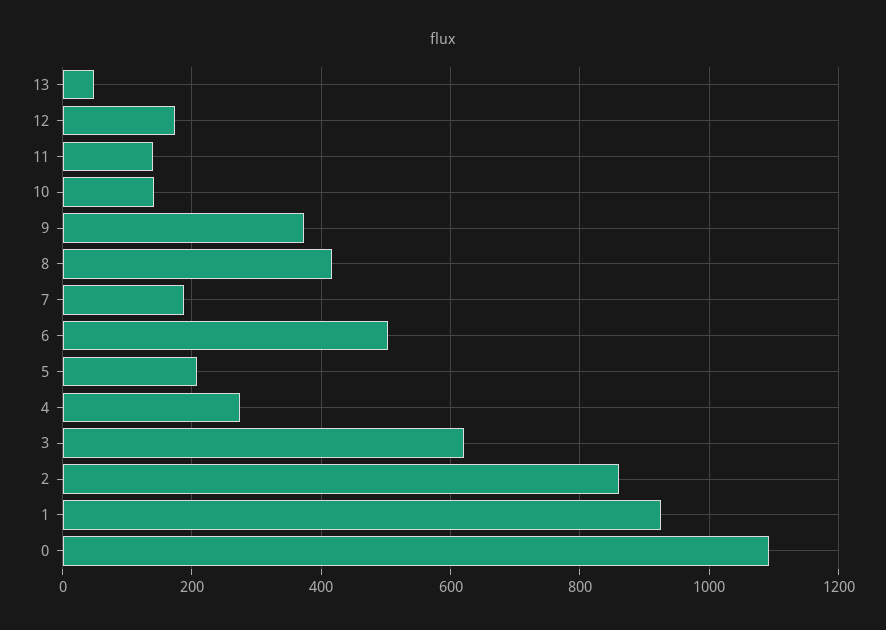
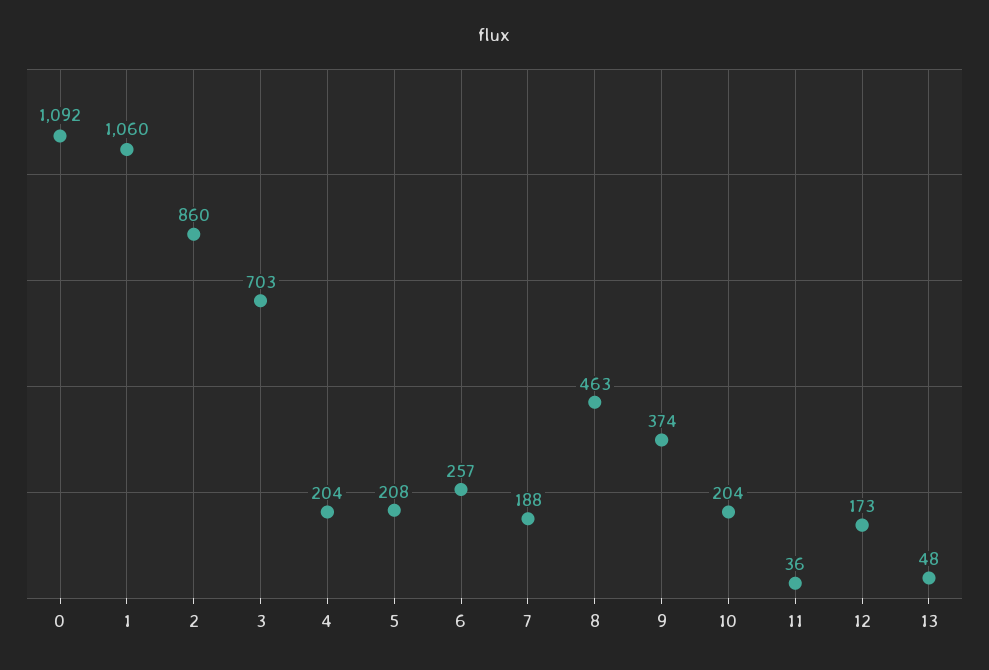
  {
    "13": 48,
    "12": 173,
-   "11": 140,
+   "11": 36,
-   "10": 140,
+   "10": 204,
    "9": 374,
-   "8": 420,
+   "8": 463,
    "7": 188,
-   "6": 500,
+   "6": 257,
    "5": 208,
-   "4": 280,
+   "4": 204,
-   "3": 620,
+   "3": 703,
    "2": 860,
-   "1": 920,
+   "1": 1060,
    "0": 1092
  }

